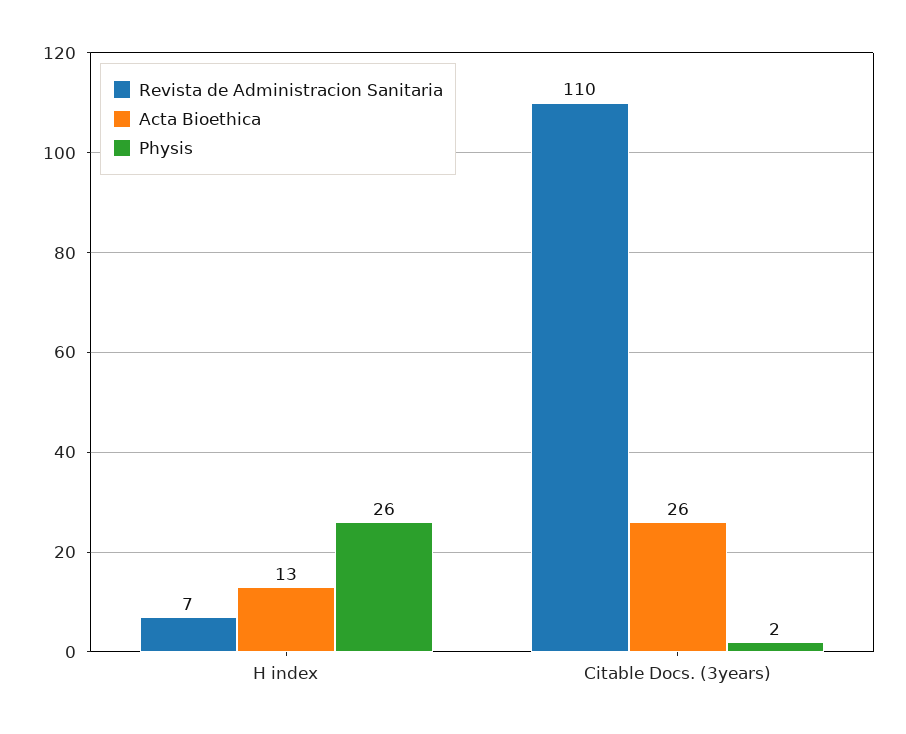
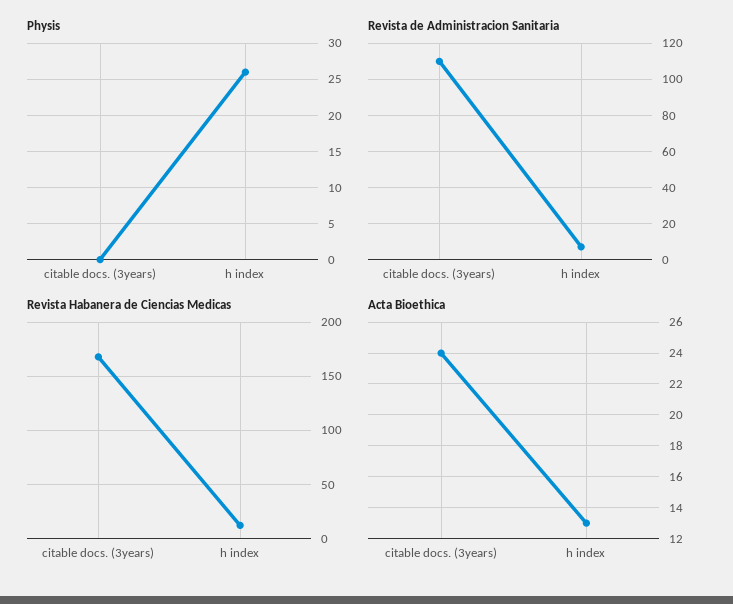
  {
    "Revista de Administracion Sanitaria": {
      "H index": 7,
      "Citable Docs. (3years)": 110
    },
    "Acta Bioethica": {
      "H index": 13,
-     "Citable Docs. (3years)": 26
+     "Citable Docs. (3years)": 24
    },
    "Physis": {
      "H index": 26,
-     "Citable Docs. (3years)": 2
+     "Citable Docs. (3years)": 0
-   }
+   },
+   "Revista Habanera de Ciencias Medicas": {
+     "Citable Docs. (3years)": 170,
+     "H index": 10
+   }
  }

